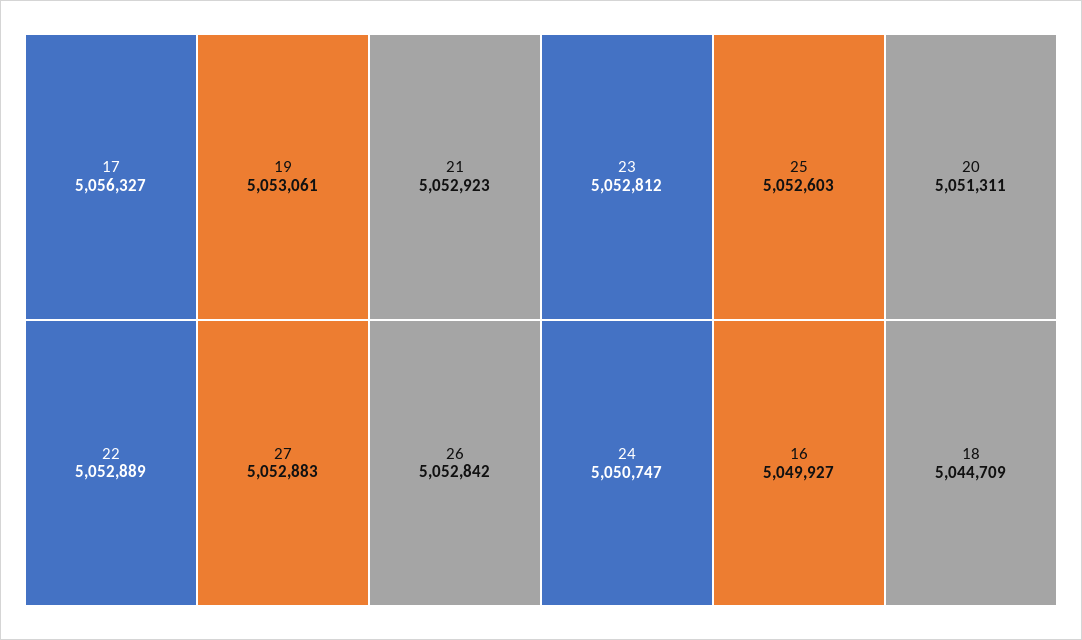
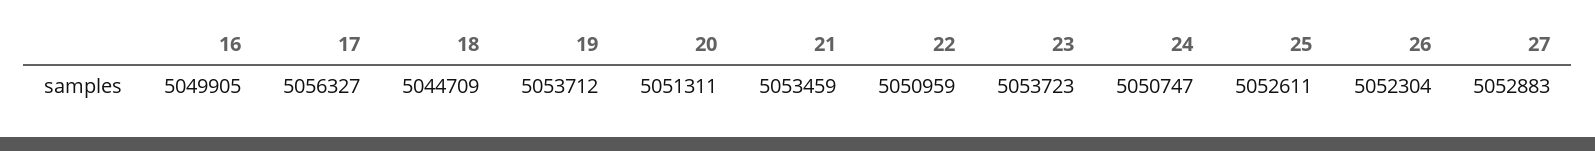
  {
    "17": 5056327,
-   "19": 5053061,
+   "19": 5053712,
-   "21": 5052923,
+   "21": 5053459,
-   "22": 5052889,
+   "22": 5050959,
    "27": 5052883,
-   "26": 5052842,
+   "26": 5052304,
-   "23": 5052812,
+   "23": 5053723,
-   "25": 5052603,
+   "25": 5052611,
    "20": 5051311,
    "24": 5050747,
-   "16": 5049927,
+   "16": 5049905,
    "18": 5044709
  }

